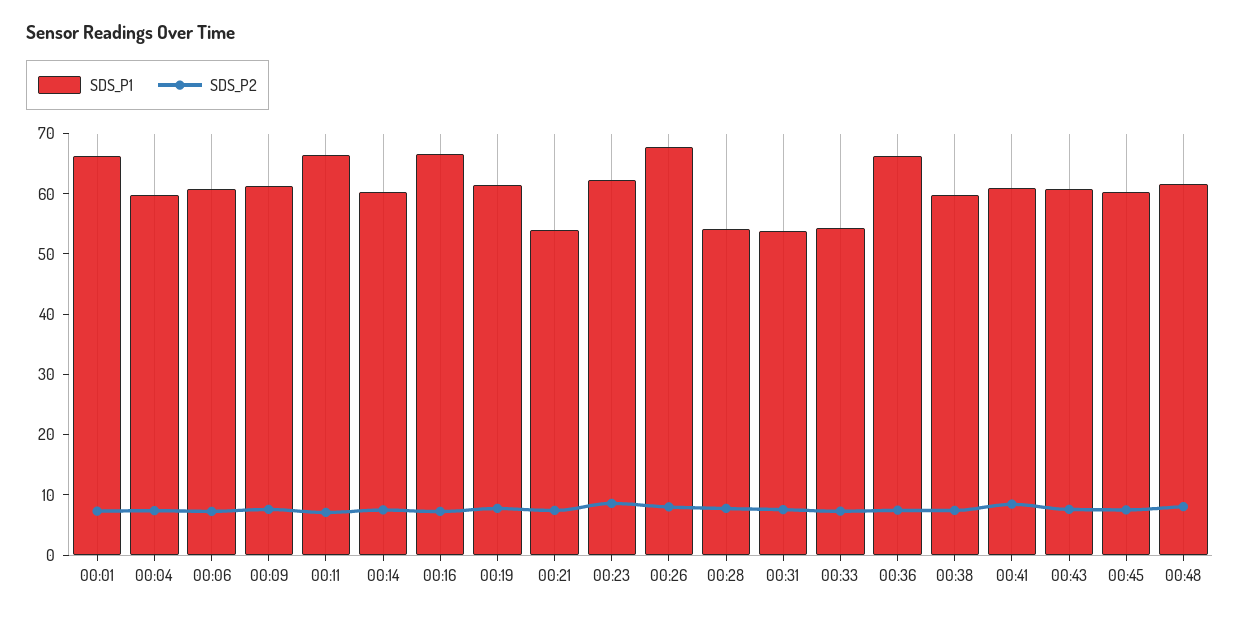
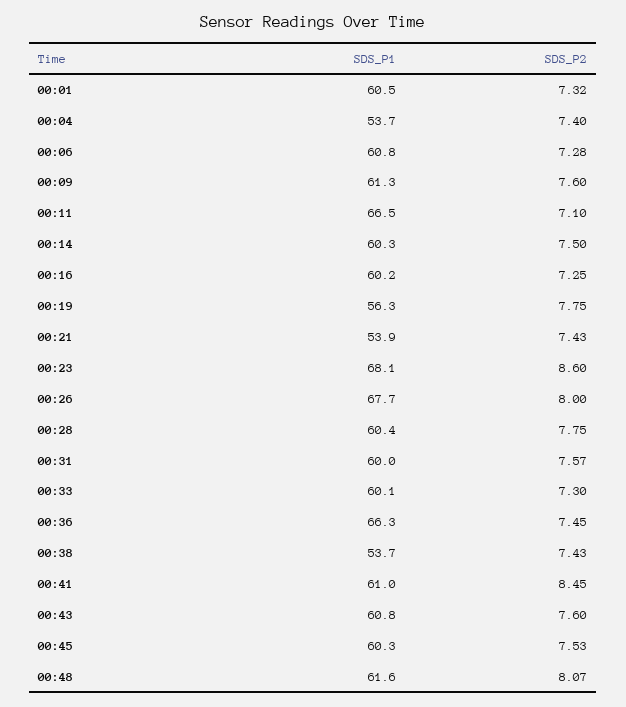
  {
    "SDS_P1": {
-     "00:01": 66,
+     "00:01": 60.5,
-     "00:04": 60,
+     "00:04": 53.7,
      "00:06": 60.8,
      "00:09": 61.3,
      "00:11": 66.5,
      "00:14": 60.3,
-     "00:16": 66,
+     "00:16": 60.2,
-     "00:19": 62,
+     "00:19": 56.3,
      "00:21": 53.9,
-     "00:23": 62,
+     "00:23": 68.1,
      "00:26": 67.7,
-     "00:28": 54,
+     "00:28": 60.4,
-     "00:31": 54,
+     "00:31": 60,
-     "00:33": 54,
+     "00:33": 60.1,
      "00:36": 66.3,
-     "00:38": 60,
+     "00:38": 53.7,
      "00:41": 61,
      "00:43": 60.8,
      "00:45": 60.3,
      "00:48": 61.6
    },
    "SDS_P2": {
      "00:01": 7.32,
      "00:04": 7.4,
      "00:06": 7.28,
      "00:09": 7.6,
      "00:11": 7.1,
      "00:14": 7.5,
      "00:16": 7.25,
      "00:19": 7.75,
      "00:21": 7.43,
      "00:23": 8.6,
      "00:26": 8,
      "00:28": 7.75,
      "00:31": 7.57,
      "00:33": 7.3,
      "00:36": 7.45,
      "00:38": 7.43,
      "00:41": 8.45,
      "00:43": 7.6,
      "00:45": 7.53,
      "00:48": 8.07
    }
  }

